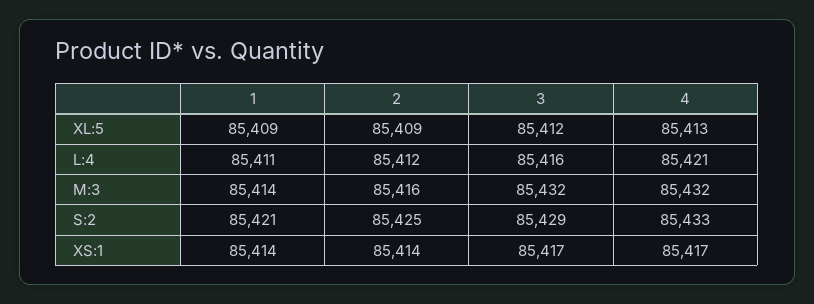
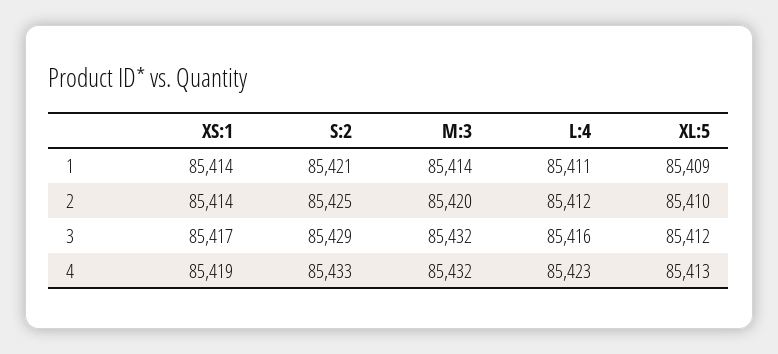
  {
    "1": {
      "XL:5": 85409,
      "L:4": 85411,
      "M:3": 85414,
      "S:2": 85421,
      "XS:1": 85414
    },
    "2": {
-     "XL:5": 85409,
+     "XL:5": 85410,
      "L:4": 85412,
-     "M:3": 85416,
+     "M:3": 85420,
      "S:2": 85425,
      "XS:1": 85414
    },
    "3": {
      "XL:5": 85412,
      "L:4": 85416,
      "M:3": 85432,
      "S:2": 85429,
      "XS:1": 85417
    },
    "4": {
      "XL:5": 85413,
-     "L:4": 85421,
+     "L:4": 85423,
      "M:3": 85432,
      "S:2": 85433,
-     "XS:1": 85417
+     "XS:1": 85419
    }
  }

